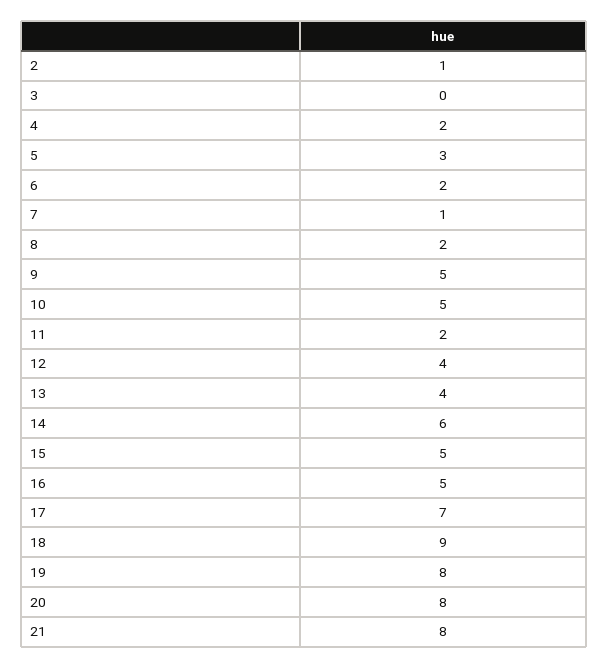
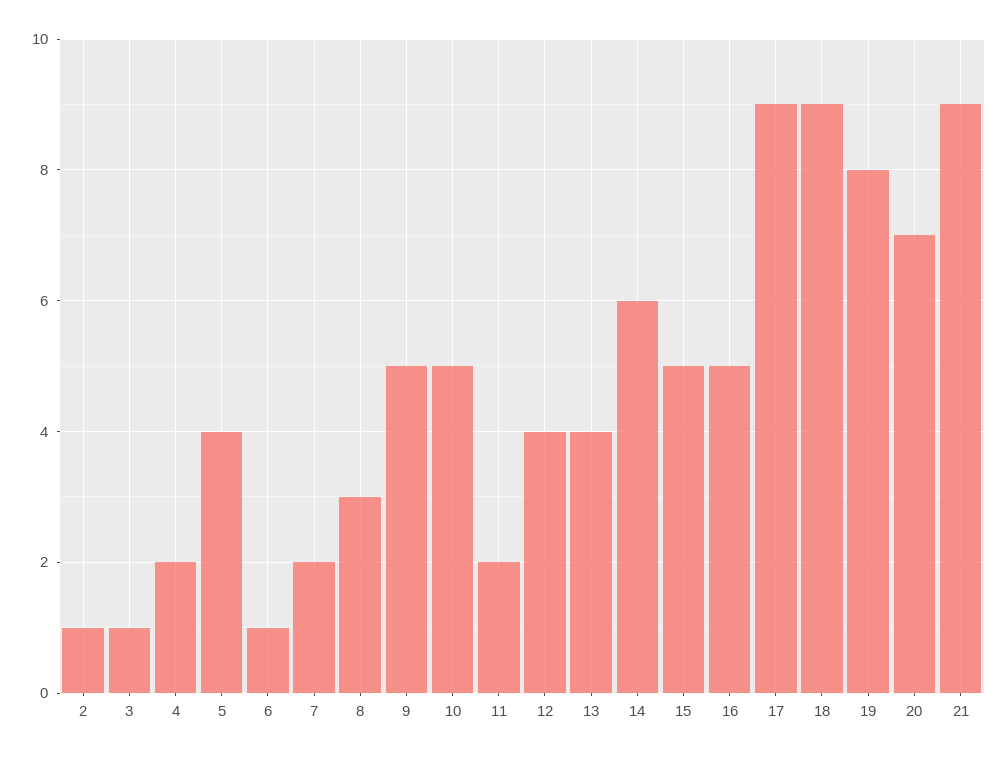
  {
    "2": 1,
-   "3": 0,
+   "3": 1,
    "4": 2,
-   "5": 3,
+   "5": 4,
-   "6": 2,
+   "6": 1,
-   "7": 1,
+   "7": 2,
-   "8": 2,
+   "8": 3,
    "9": 5,
    "10": 5,
    "11": 2,
    "12": 4,
    "13": 4,
    "14": 6,
    "15": 5,
    "16": 5,
-   "17": 7,
+   "17": 9,
    "18": 9,
    "19": 8,
-   "20": 8,
+   "20": 7,
-   "21": 8
+   "21": 9
  }

